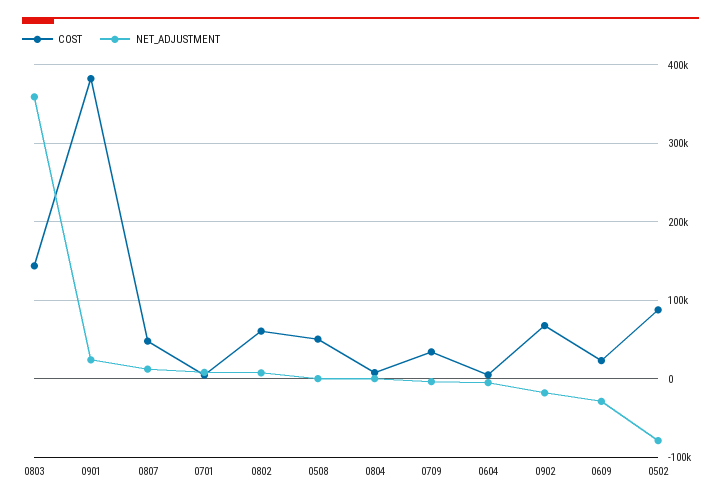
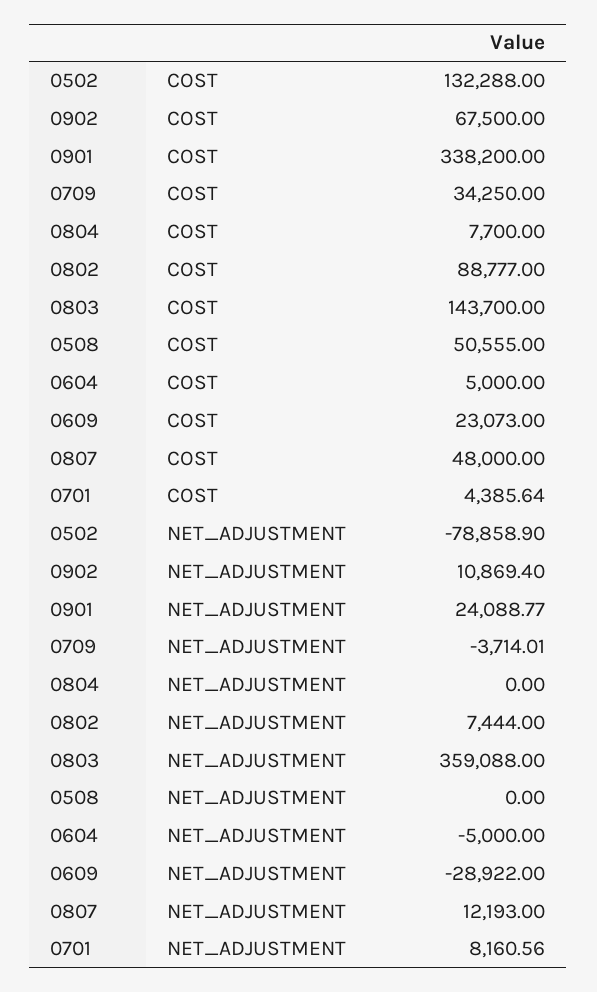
  {
    "COST": {
      "0803": 143700,
-     "0901": 380000,
+     "0901": 338200,
      "0807": 48000,
      "0701": 4385.64,
-     "0802": 60000,
+     "0802": 88777,
      "0508": 50555,
      "0804": 7700,
      "0709": 34250,
      "0604": 5000,
      "0902": 67500,
      "0609": 23073,
-     "0502": 90000
+     "0502": 132288
    },
    "NET_ADJUSTMENT": {
      "0803": 359088,
      "0901": 24088.77,
      "0807": 12193,
      "0701": 8160.56,
      "0802": 7444,
      "0508": 0,
      "0804": 0,
      "0709": -3714.01,
      "0604": -5000,
-     "0902": -20000,
+     "0902": 10869.4,
      "0609": -28922,
      "0502": -78858.9
    }
  }

